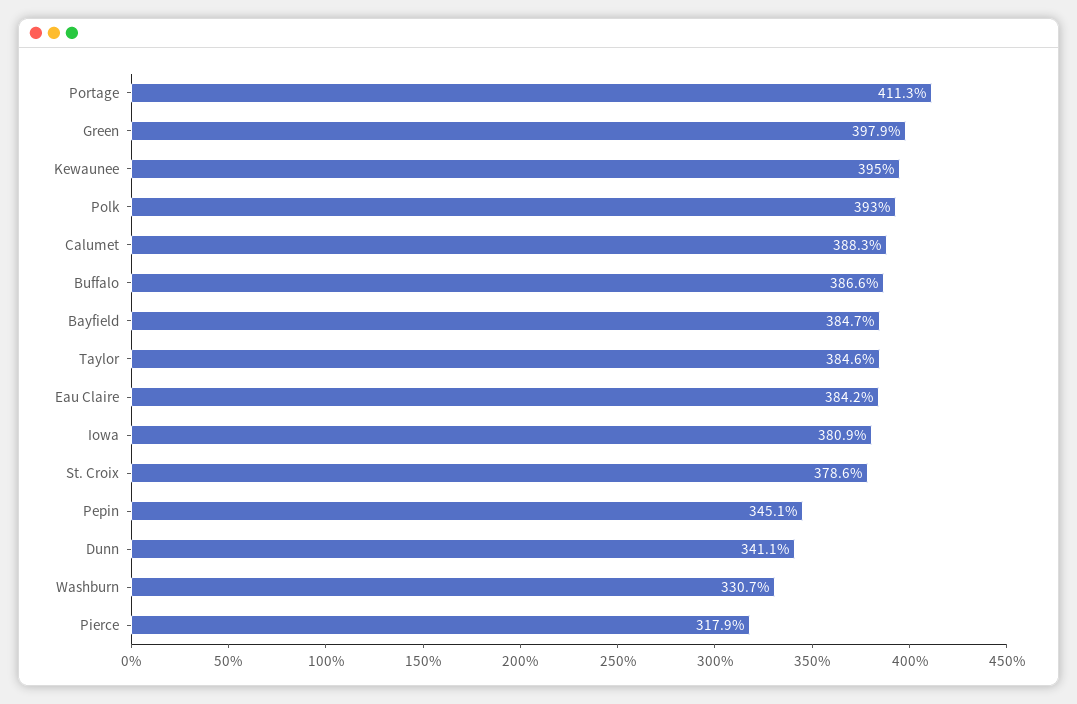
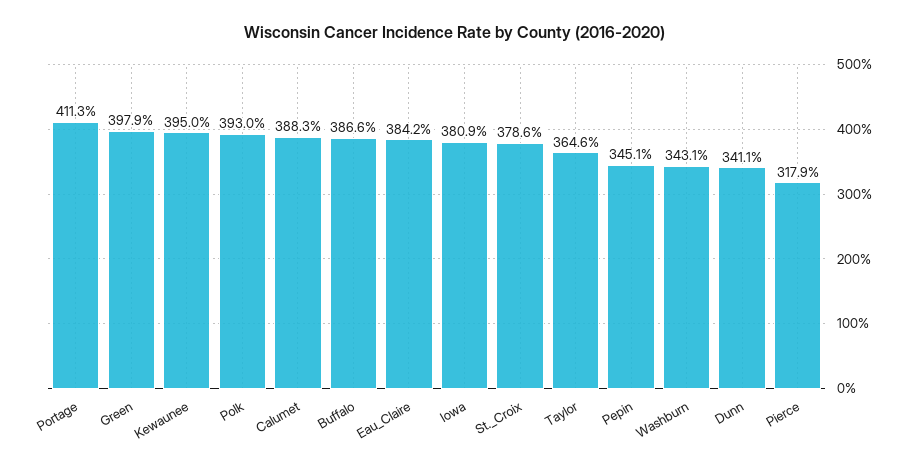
  {
    "Portage": 411.3,
    "Green": 397.9,
    "Kewaunee": 395,
    "Polk": 393,
    "Calumet": 388.3,
    "Buffalo": 386.6,
-   "Bayfield": 384.7,
-   "Taylor": 384.6,
+   "Taylor": 364.6,
    "Eau Claire": 384.2,
    "Iowa": 380.9,
    "St. Croix": 378.6,
    "Pepin": 345.1,
    "Dunn": 341.1,
-   "Washburn": 330.7,
+   "Washburn": 343.1,
    "Pierce": 317.9
  }

